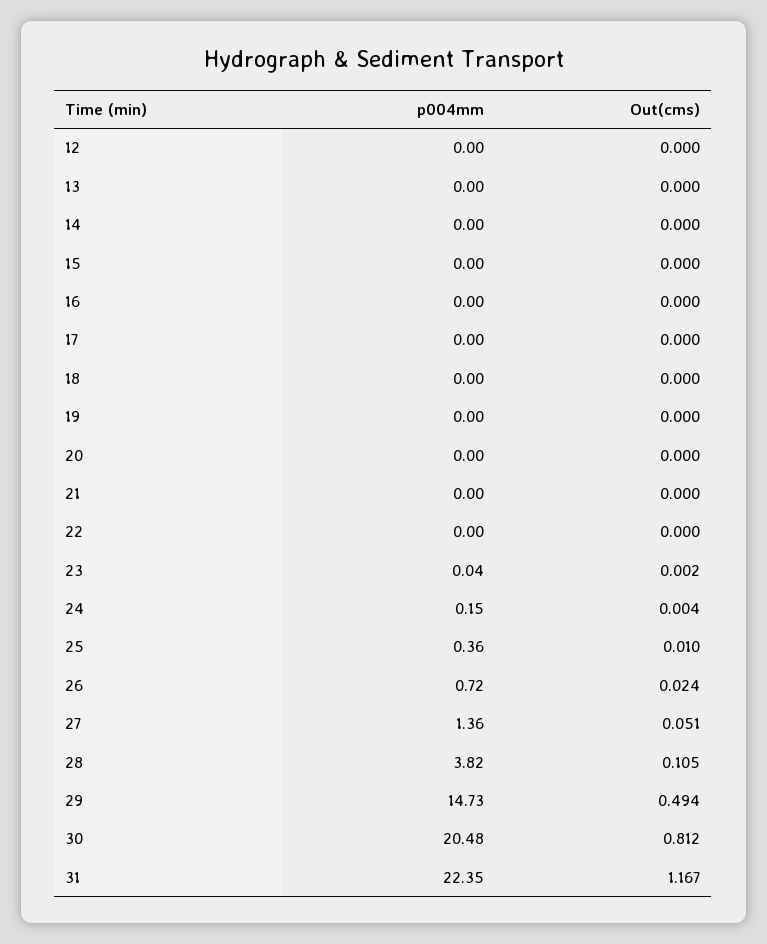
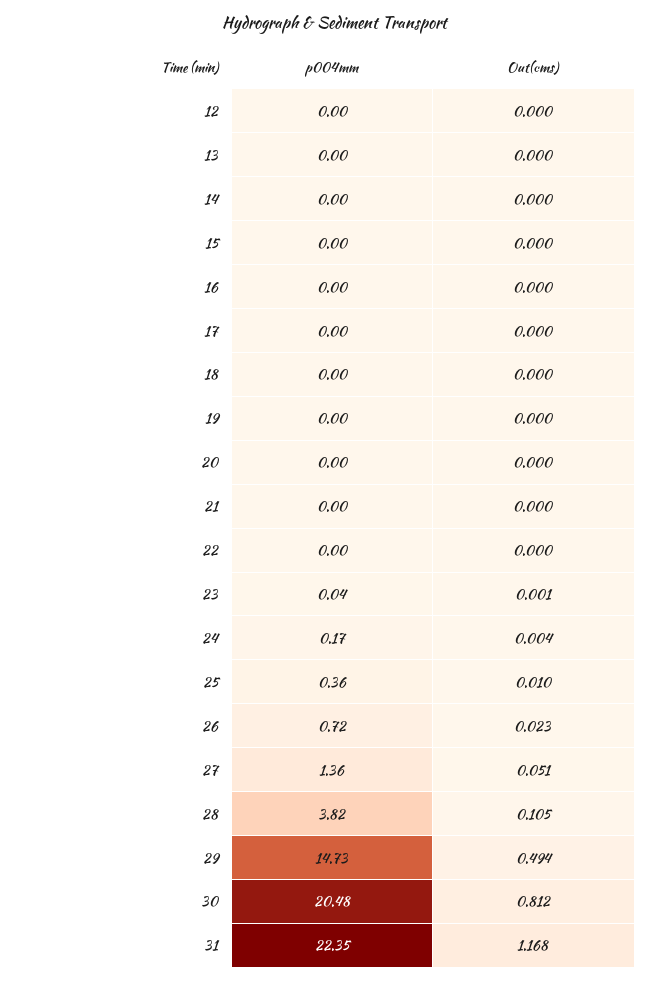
  {
    "p004mm": {
      "12": 0,
      "13": 0,
      "14": 0,
      "15": 0,
      "16": 0,
      "17": 0,
      "18": 0,
      "19": 0,
      "20": 0,
      "21": 0,
      "22": 0,
      "23": 0.04,
-     "24": 0.15,
+     "24": 0.17,
      "25": 0.36,
      "26": 0.72,
      "27": 1.36,
      "28": 3.82,
      "29": 14.73,
      "30": 20.48,
      "31": 22.35
    },
    "Out(cms)": {
      "12": 0,
      "13": 0,
      "14": 0,
      "15": 0,
      "16": 0,
      "17": 0,
      "18": 0,
      "19": 0,
      "20": 0,
      "21": 0,
      "22": 0,
-     "23": 0.002,
+     "23": 0.001,
      "24": 0.004,
      "25": 0.01,
-     "26": 0.024,
+     "26": 0.023,
      "27": 0.051,
      "28": 0.105,
      "29": 0.494,
      "30": 0.812,
-     "31": 1.167
+     "31": 1.168
    }
  }

